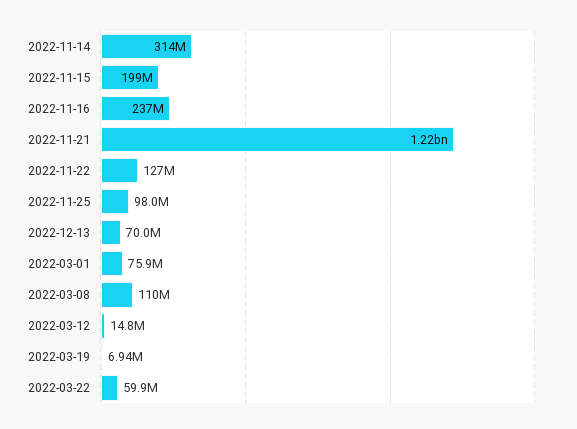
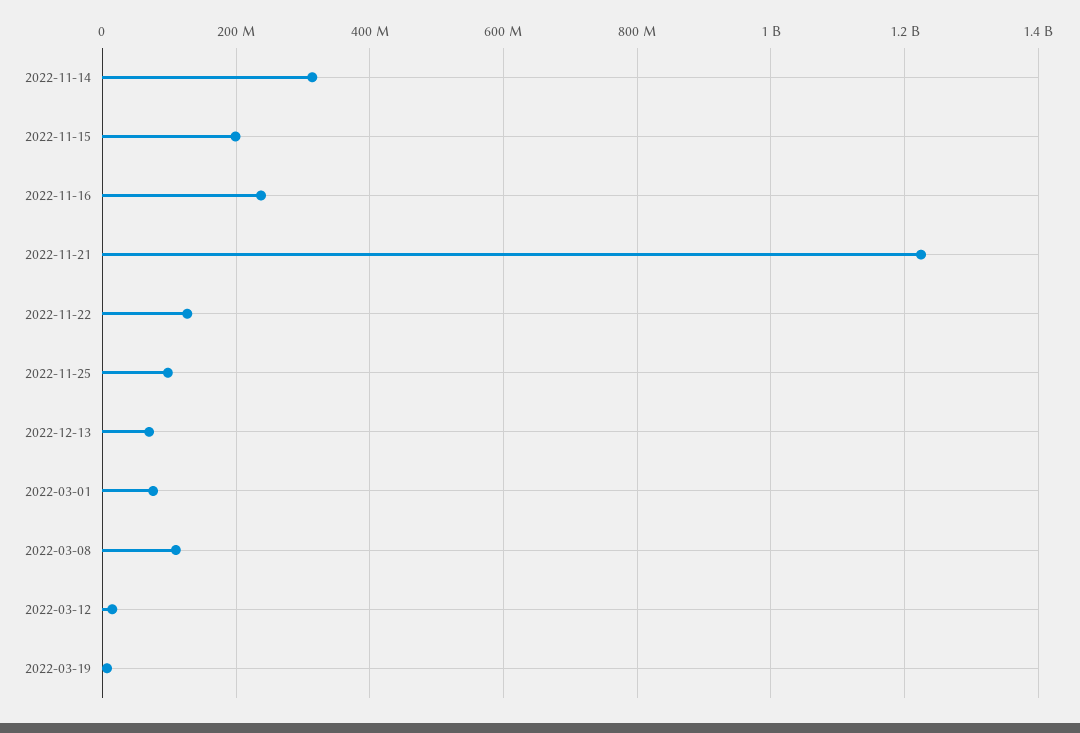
  {
    "2022-11-14": 314000000,
    "2022-11-15": 199000000,
    "2022-11-16": 237000000,
    "2022-11-21": 1220000000,
    "2022-11-22": 127000000,
    "2022-11-25": 98000000,
    "2022-12-13": 70000000,
    "2022-03-01": 75900000,
    "2022-03-08": 110000000,
    "2022-03-12": 14800000,
-   "2022-03-19": 6940000,
+   "2022-03-19": 6940000
-   "2022-03-22": 59900000
  }

